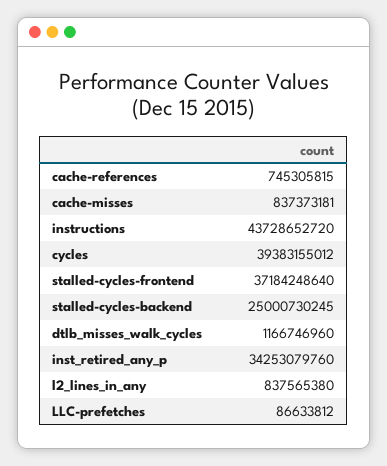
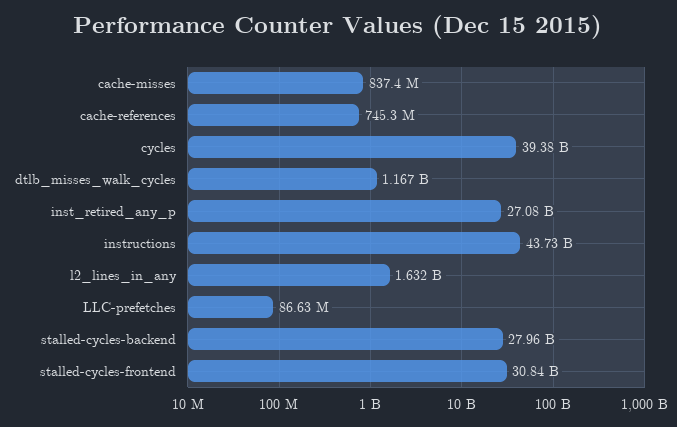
  {
    "cache-references": 745305815,
    "cache-misses": 837373181,
    "instructions": 43728652720,
    "cycles": 39383155012,
-   "stalled-cycles-frontend": 37184248640,
+   "stalled-cycles-frontend": 30840000000,
-   "stalled-cycles-backend": 25000730245,
+   "stalled-cycles-backend": 27960000000,
    "dtlb_misses_walk_cycles": 1166746960,
-   "inst_retired_any_p": 34253079760,
+   "inst_retired_any_p": 27080000000,
-   "l2_lines_in_any": 837565380,
+   "l2_lines_in_any": 1632000000,
    "LLC-prefetches": 86633812
  }

